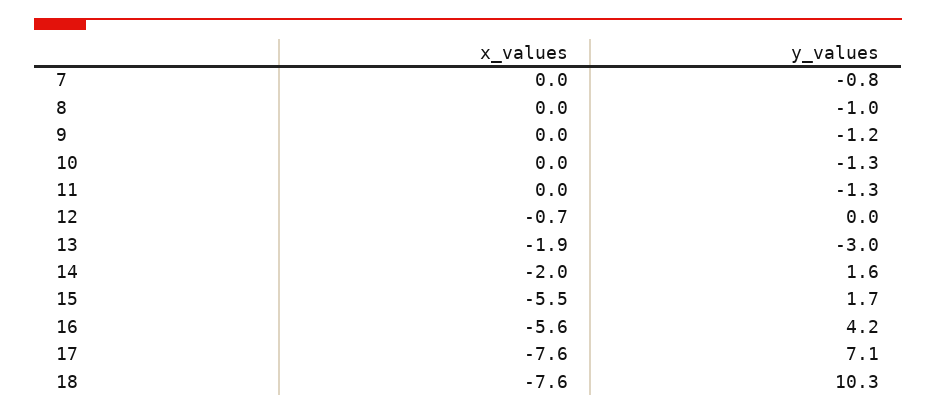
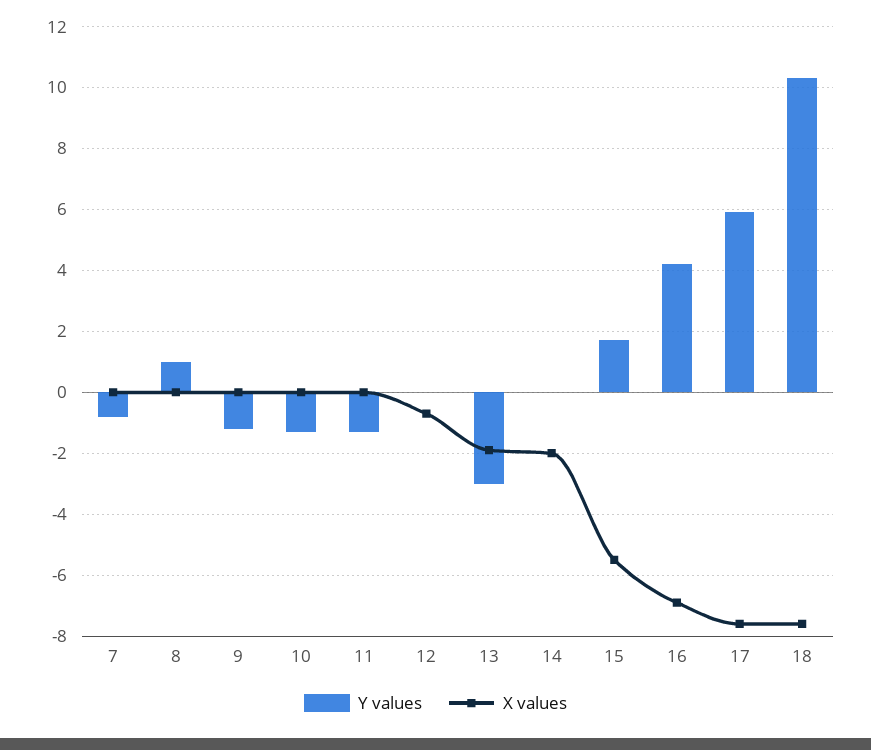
  {
    "x_values": {
      "7": 0,
      "8": 0,
      "9": 0,
      "10": 0,
      "11": 0,
      "12": -0.7,
      "13": -1.9,
      "14": -2,
      "15": -5.5,
-     "16": -5.6,
+     "16": -7,
      "17": -7.6,
      "18": -7.6
    },
    "y_values": {
      "7": -0.8,
-     "8": -1,
+     "8": 1,
      "9": -1.2,
      "10": -1.3,
      "11": -1.3,
      "12": 0,
      "13": -3,
-     "14": 1.6,
+     "14": 0,
      "15": 1.7,
      "16": 4.2,
-     "17": 7.1,
+     "17": 6,
      "18": 10.3
    }
  }

